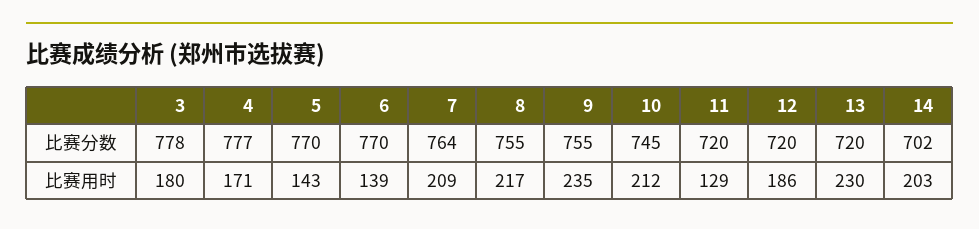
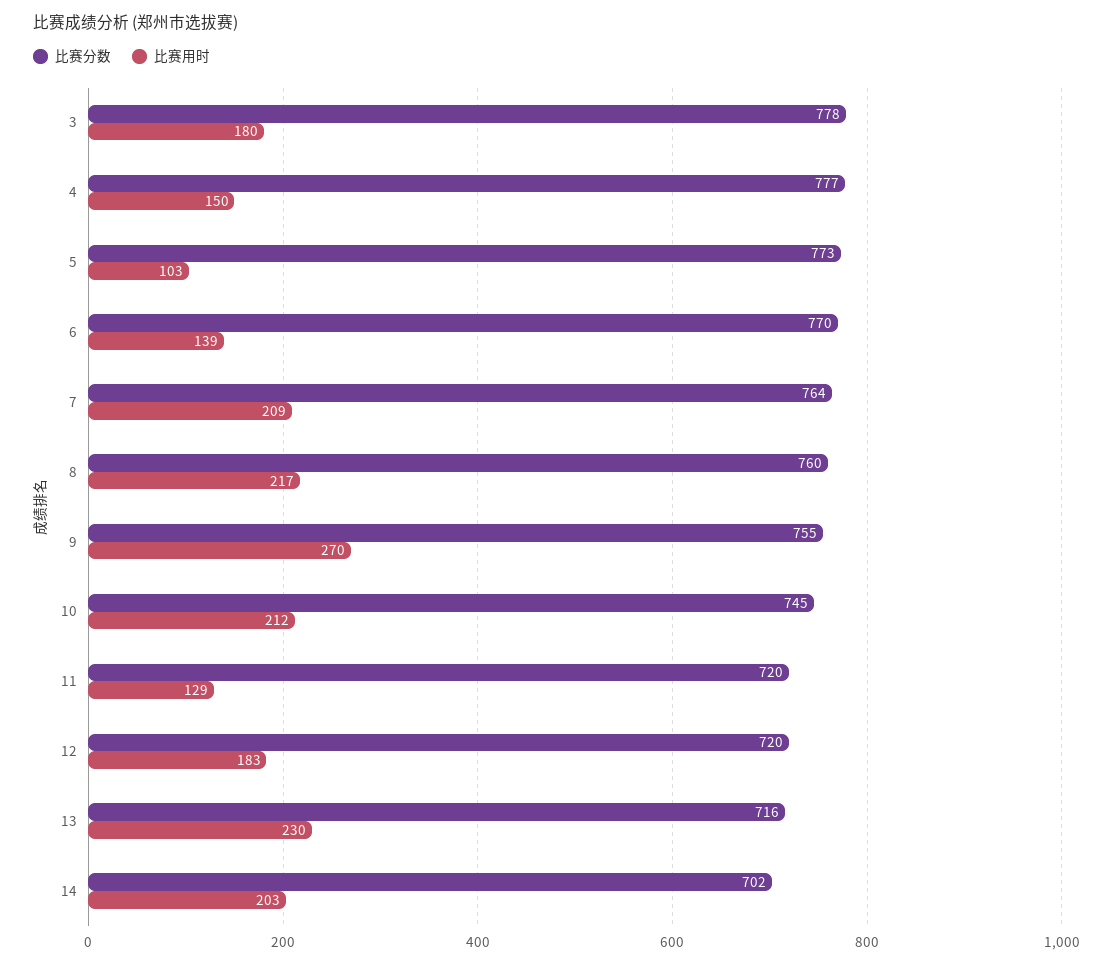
  {
    "比赛分数": {
      "3": 778,
      "4": 777,
-     "5": 770,
+     "5": 773,
      "6": 770,
      "7": 764,
-     "8": 755,
+     "8": 760,
      "9": 755,
      "10": 745,
      "11": 720,
      "12": 720,
-     "13": 720,
+     "13": 716,
      "14": 702
    },
    "比赛用时": {
      "3": 180,
-     "4": 171,
+     "4": 150,
-     "5": 143,
+     "5": 103,
      "6": 139,
      "7": 209,
      "8": 217,
-     "9": 235,
+     "9": 270,
      "10": 212,
      "11": 129,
-     "12": 186,
+     "12": 183,
      "13": 230,
      "14": 203
    }
  }

